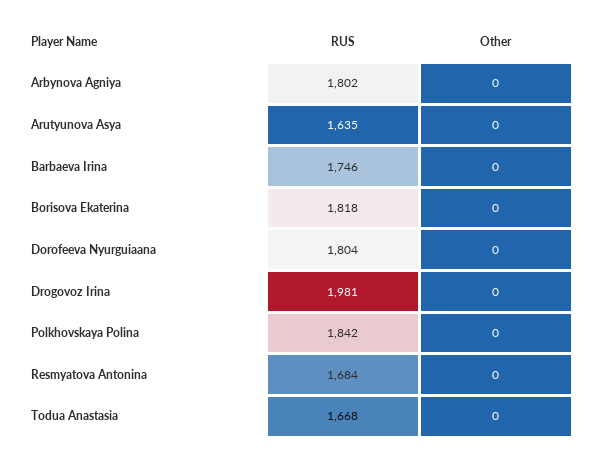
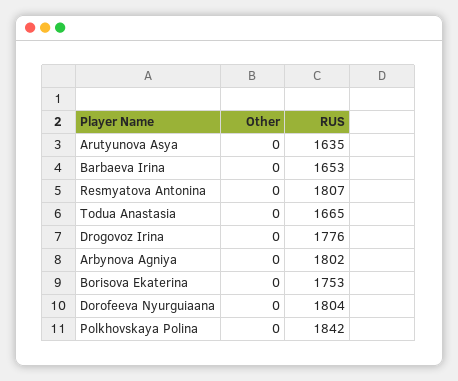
  {
    "RUS": {
      "Arbynova Agniya": 1802,
      "Arutyunova Asya": 1635,
-     "Barbaeva Irina": 1746,
+     "Barbaeva Irina": 1653,
-     "Borisova Ekaterina": 1818,
+     "Borisova Ekaterina": 1753,
      "Dorofeeva Nyurguiaana": 1804,
-     "Drogovoz Irina": 1981,
+     "Drogovoz Irina": 1776,
      "Polkhovskaya Polina": 1842,
-     "Resmyatova Antonina": 1684,
+     "Resmyatova Antonina": 1807,
-     "Todua Anastasia": 1668
+     "Todua Anastasia": 1665
    },
    "Other": {
      "Arbynova Agniya": 0,
      "Arutyunova Asya": 0,
      "Barbaeva Irina": 0,
      "Borisova Ekaterina": 0,
      "Dorofeeva Nyurguiaana": 0,
      "Drogovoz Irina": 0,
      "Polkhovskaya Polina": 0,
      "Resmyatova Antonina": 0,
      "Todua Anastasia": 0
    }
  }

